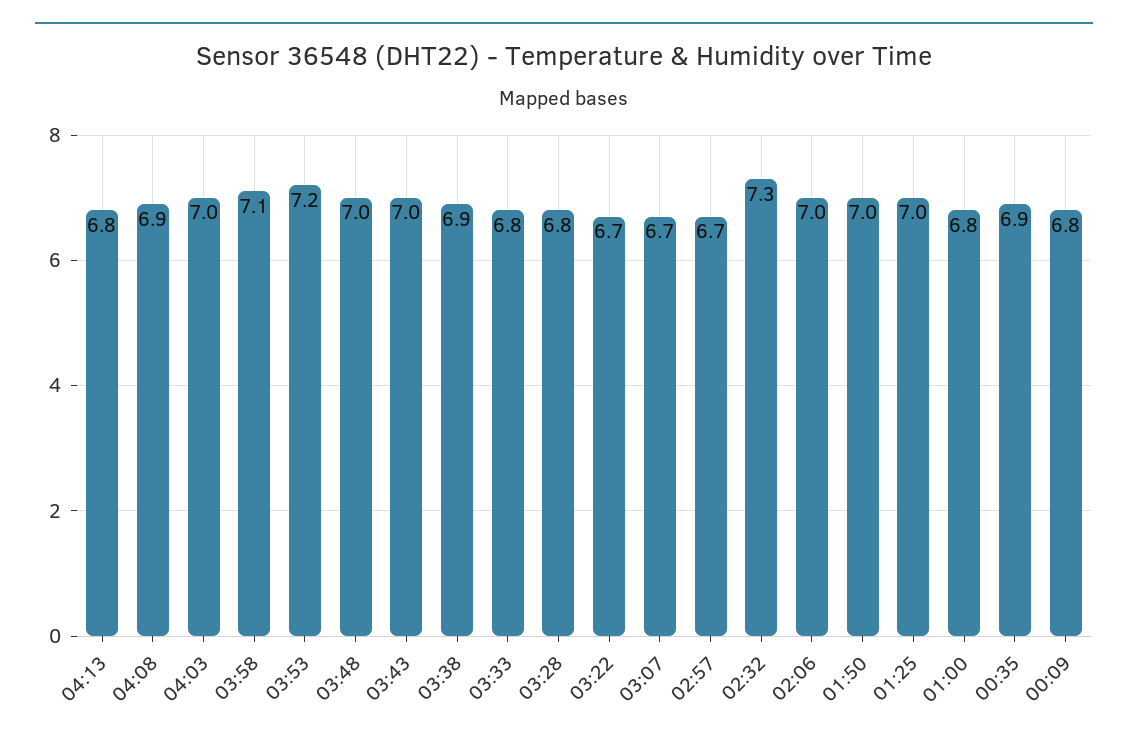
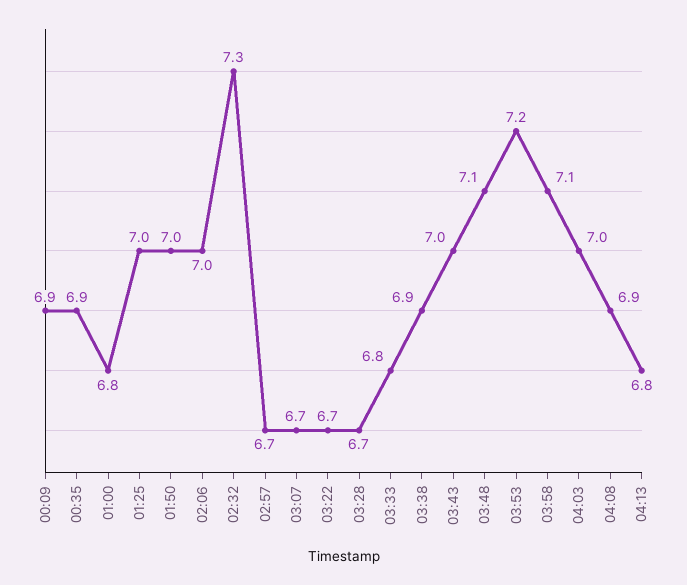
  {
    "04:13": 6.8,
    "04:08": 6.9,
    "04:03": 7,
    "03:58": 7.1,
    "03:53": 7.2,
-   "03:48": 7,
+   "03:48": 7.1,
    "03:43": 7,
    "03:38": 6.9,
    "03:33": 6.8,
-   "03:28": 6.8,
+   "03:28": 6.7,
    "03:22": 6.7,
    "03:07": 6.7,
    "02:57": 6.7,
    "02:32": 7.3,
    "02:06": 7,
    "01:50": 7,
    "01:25": 7,
    "01:00": 6.8,
    "00:35": 6.9,
-   "00:09": 6.8
+   "00:09": 6.9
  }

